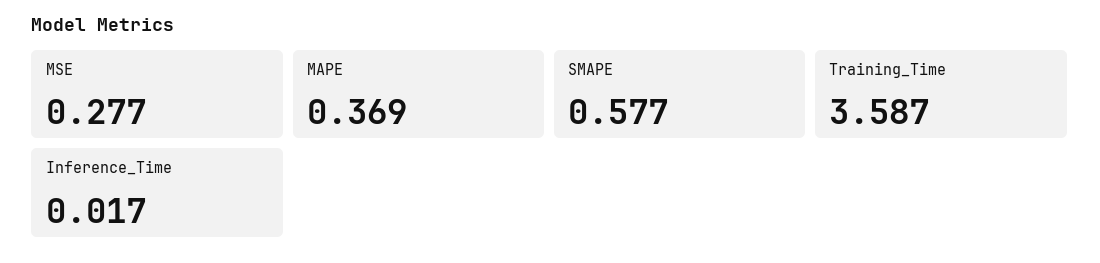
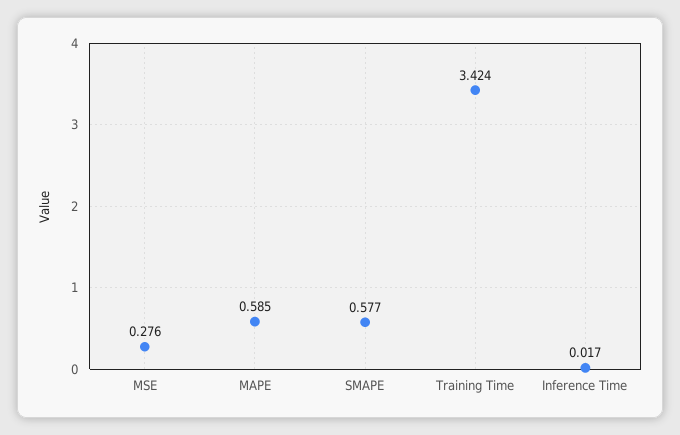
  {
-   "MSE": 0.277,
+   "MSE": 0.276,
-   "MAPE": 0.369,
+   "MAPE": 0.585,
    "SMAPE": 0.577,
-   "Training_Time": 3.587,
+   "Training_Time": 3.424,
    "Inference_Time": 0.017
  }

